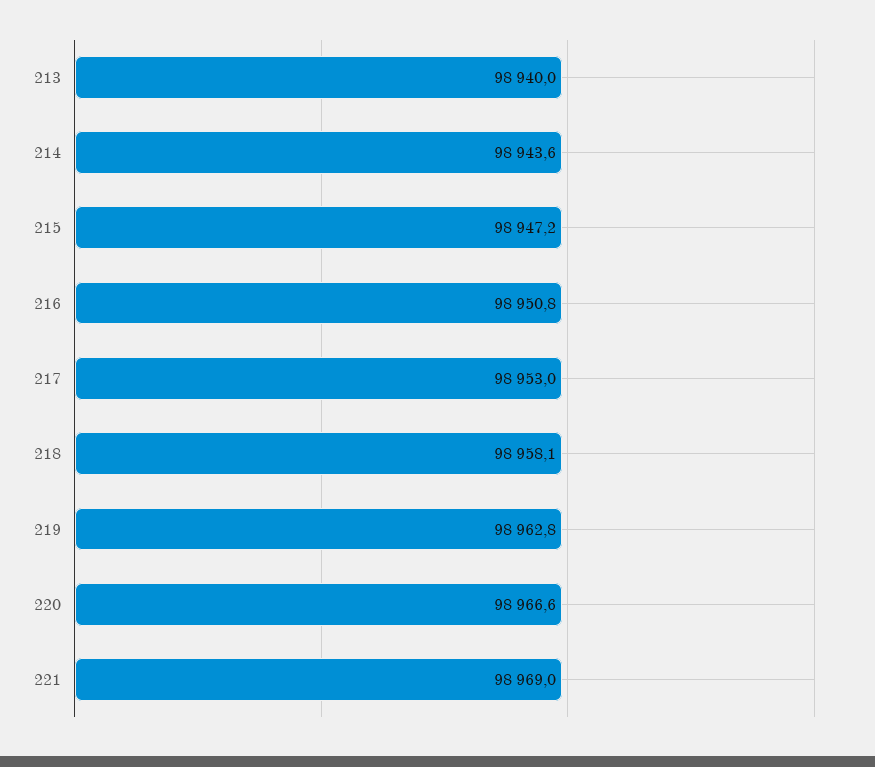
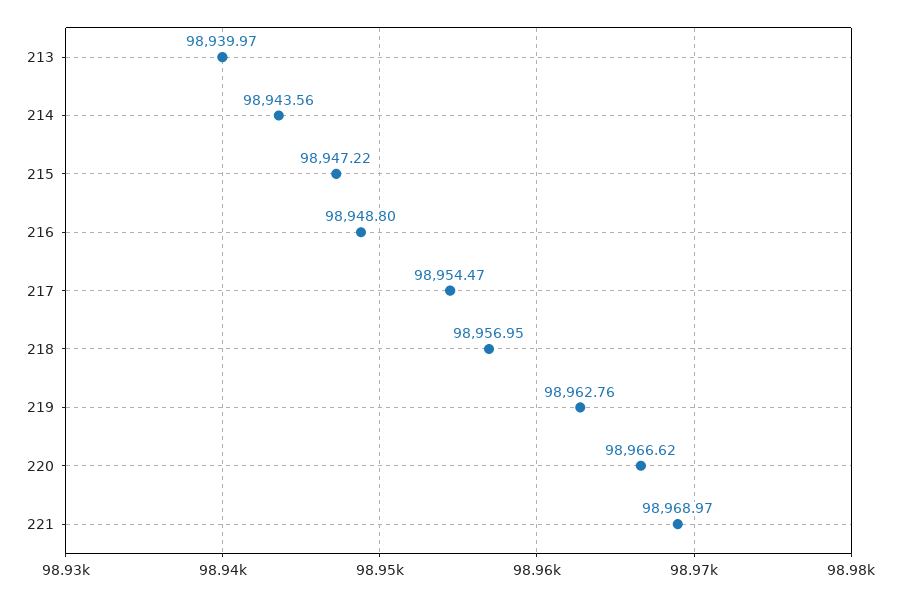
  {
    "213": 98939.97,
    "214": 98943.56,
    "215": 98947.22,
-   "216": 98950.8,
+   "216": 98948.8,
-   "217": 98953,
+   "217": 98954.47,
-   "218": 98958.1,
+   "218": 98956.95,
    "219": 98962.76,
    "220": 98966.62,
    "221": 98968.97
  }

